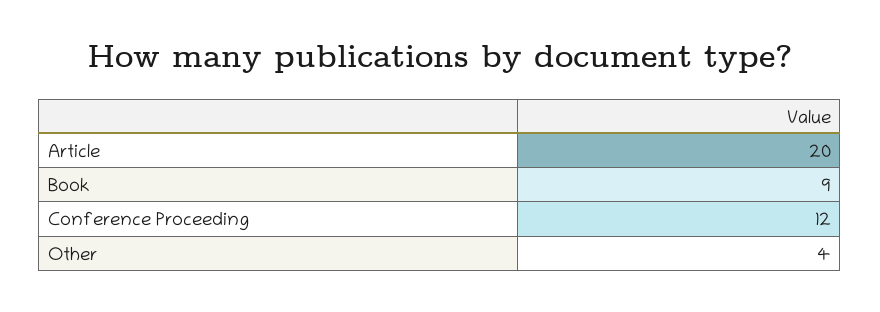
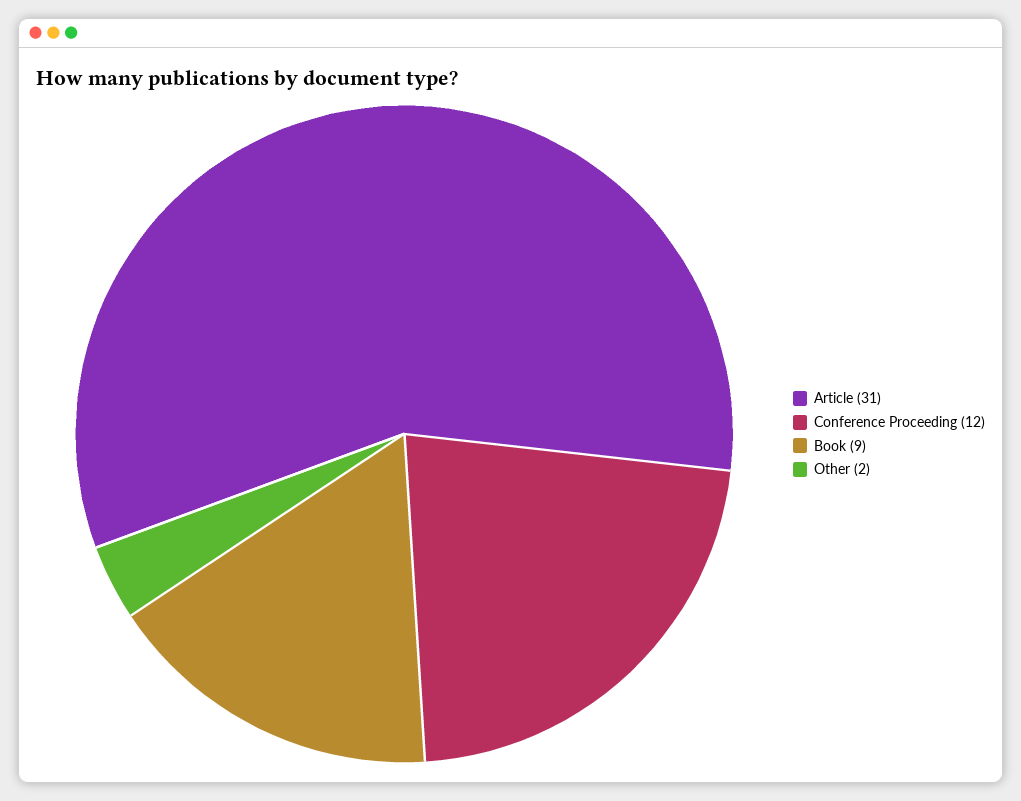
  {
-   "Article": 20,
+   "Article": 31,
    "Book": 9,
    "Conference Proceeding": 12,
-   "Other": 4
+   "Other": 2
  }

